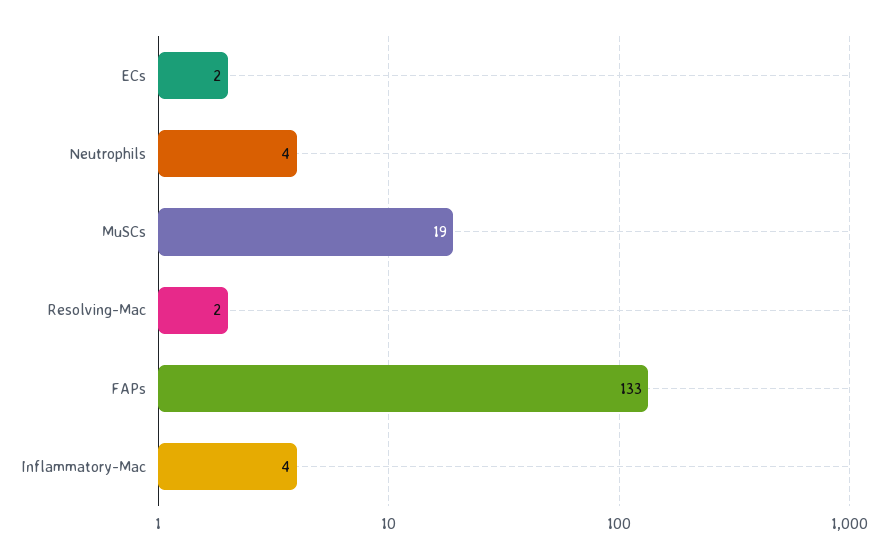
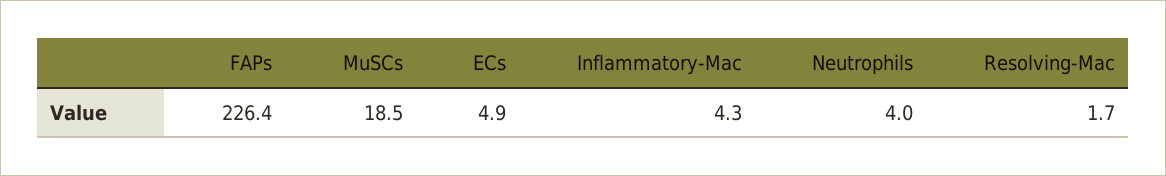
  {
-   "ECs": 2,
+   "ECs": 4.9,
    "Neutrophils": 4,
    "MuSCs": 18.5,
    "Resolving-Mac": 1.7,
-   "FAPs": 133,
+   "FAPs": 226.4,
    "Inflammatory-Mac": 4.3
  }

